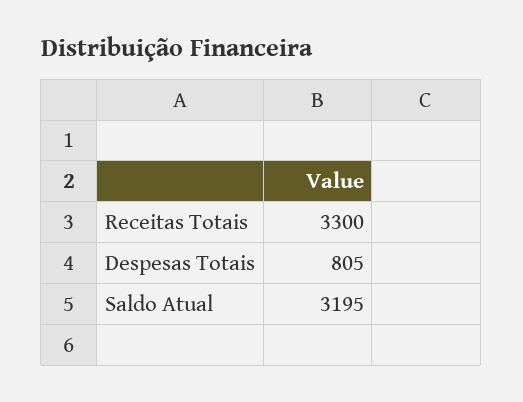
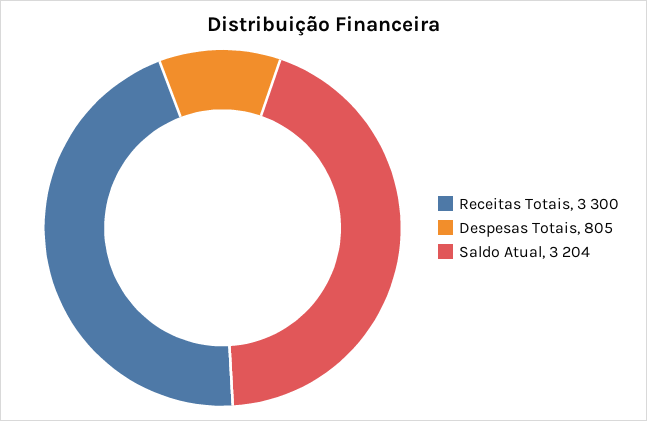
  {
    "Receitas Totais": 3300,
    "Despesas Totais": 805,
-   "Saldo Atual": 3195
+   "Saldo Atual": 3204
  }

